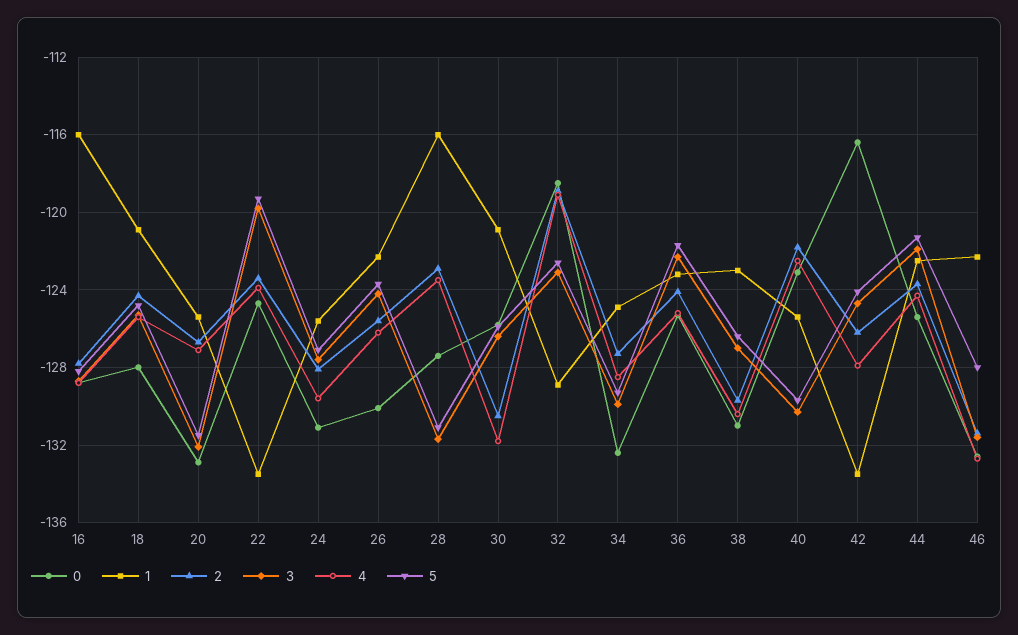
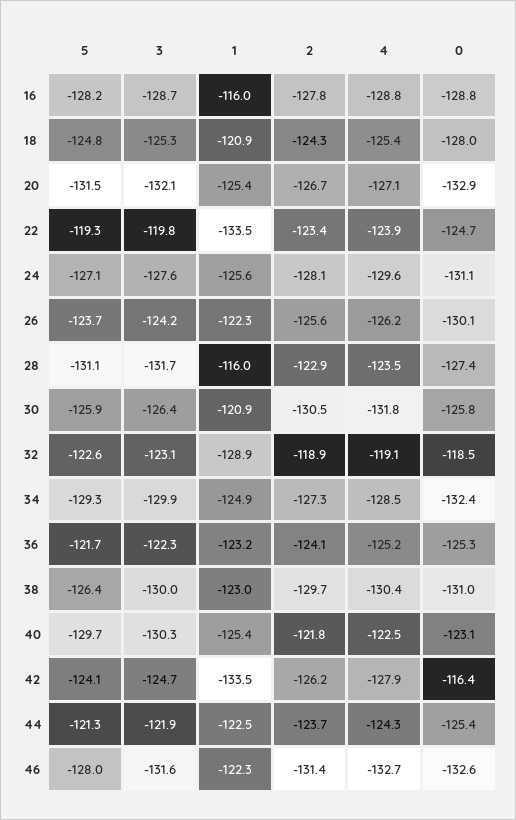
  {
    "0": {
      "16": -128.8,
      "18": -128,
      "20": -132.9,
      "22": -124.7,
      "24": -131.1,
      "26": -130.1,
      "28": -127.4,
      "30": -125.8,
      "32": -118.5,
      "34": -132.4,
      "36": -125.3,
      "38": -131,
      "40": -123.1,
      "42": -116.4,
      "44": -125.4,
      "46": -132.6
    },
    "1": {
      "16": -116,
      "18": -120.9,
      "20": -125.4,
      "22": -133.5,
      "24": -125.6,
      "26": -122.3,
      "28": -116,
      "30": -120.9,
      "32": -128.9,
      "34": -124.9,
      "36": -123.2,
      "38": -123,
      "40": -125.4,
      "42": -133.5,
      "44": -122.5,
      "46": -122.3
    },
    "2": {
      "16": -127.8,
      "18": -124.3,
      "20": -126.7,
      "22": -123.4,
      "24": -128.1,
      "26": -125.6,
      "28": -122.9,
      "30": -130.5,
      "32": -118.9,
      "34": -127.3,
      "36": -124.1,
      "38": -129.7,
      "40": -121.8,
      "42": -126.2,
      "44": -123.7,
      "46": -131.4
    },
    "3": {
      "16": -128.7,
      "18": -125.3,
      "20": -132.1,
      "22": -119.8,
      "24": -127.6,
      "26": -124.2,
      "28": -131.7,
      "30": -126.4,
      "32": -123.1,
      "34": -129.9,
      "36": -122.3,
-     "38": -127,
+     "38": -130,
      "40": -130.3,
      "42": -124.7,
      "44": -121.9,
      "46": -131.6
    },
    "4": {
      "16": -128.8,
      "18": -125.4,
      "20": -127.1,
      "22": -123.9,
      "24": -129.6,
      "26": -126.2,
      "28": -123.5,
      "30": -131.8,
      "32": -119.1,
      "34": -128.5,
      "36": -125.2,
      "38": -130.4,
      "40": -122.5,
      "42": -127.9,
      "44": -124.3,
      "46": -132.7
    },
    "5": {
      "16": -128.2,
      "18": -124.8,
      "20": -131.5,
      "22": -119.3,
      "24": -127.1,
      "26": -123.7,
      "28": -131.1,
      "30": -125.9,
      "32": -122.6,
      "34": -129.3,
      "36": -121.7,
      "38": -126.4,
      "40": -129.7,
      "42": -124.1,
      "44": -121.3,
      "46": -128
    }
  }

